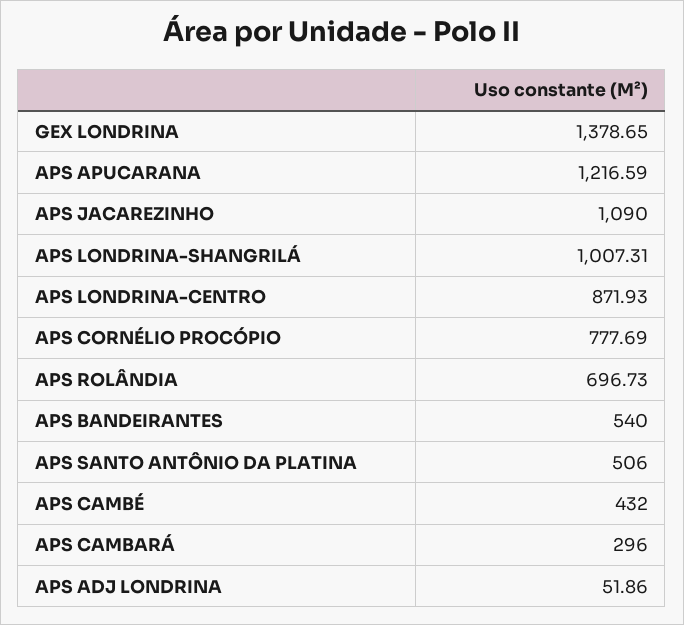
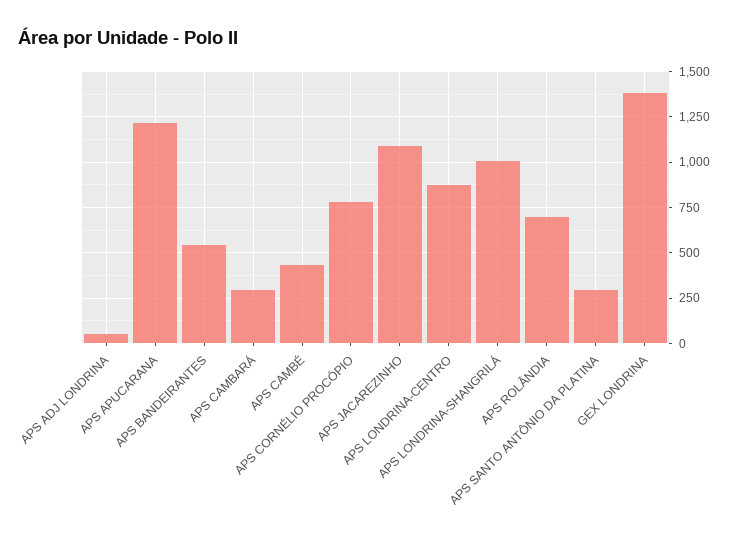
  {
    "GEX LONDRINA": 1378.65,
    "APS APUCARANA": 1216.59,
    "APS JACAREZINHO": 1090,
    "APS LONDRINA-SHANGRILÁ": 1007.31,
    "APS LONDRINA-CENTRO": 871.93,
    "APS CORNÉLIO PROCÓPIO": 777.69,
    "APS ROLÂNDIA": 696.73,
    "APS BANDEIRANTES": 540,
-   "APS SANTO ANTÔNIO DA PLATINA": 506,
+   "APS SANTO ANTÔNIO DA PLATINA": 300,
    "APS CAMBÉ": 432,
    "APS CAMBARÁ": 296,
    "APS ADJ LONDRINA": 51.86
  }

